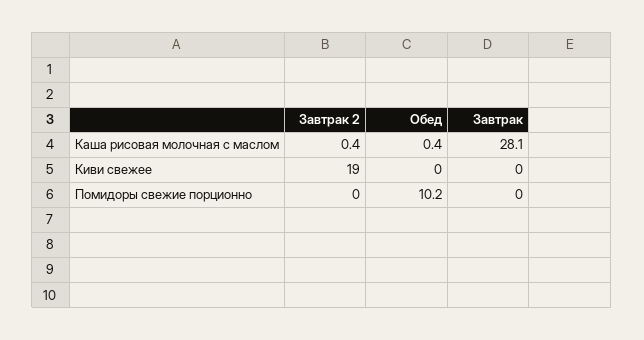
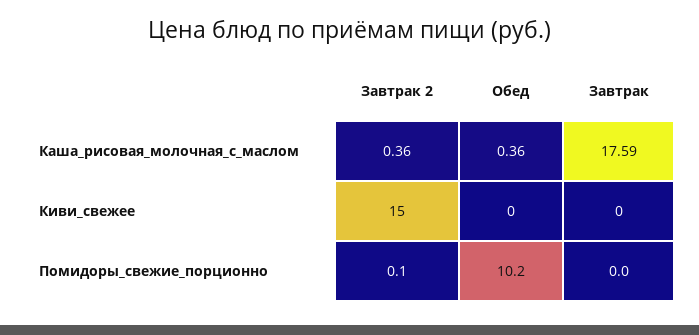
  {
    "Завтрак 2": {
      "Каша рисовая молочная с маслом": 0.36,
-     "Киви свежее": 19,
+     "Киви свежее": 15,
-     "Помидоры свежие порционно": 0
+     "Помидоры свежие порционно": 0.1
    },
    "Обед": {
      "Каша рисовая молочная с маслом": 0.36,
      "Киви свежее": 0,
      "Помидоры свежие порционно": 10.2
    },
    "Завтрак": {
-     "Каша рисовая молочная с маслом": 28.1,
+     "Каша рисовая молочная с маслом": 17.59,
      "Киви свежее": 0,
      "Помидоры свежие порционно": 0
    }
  }

